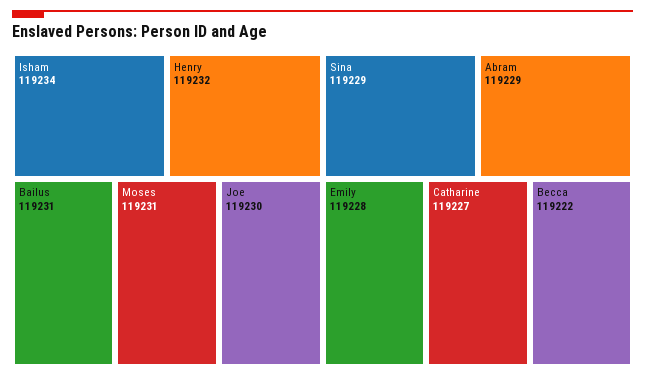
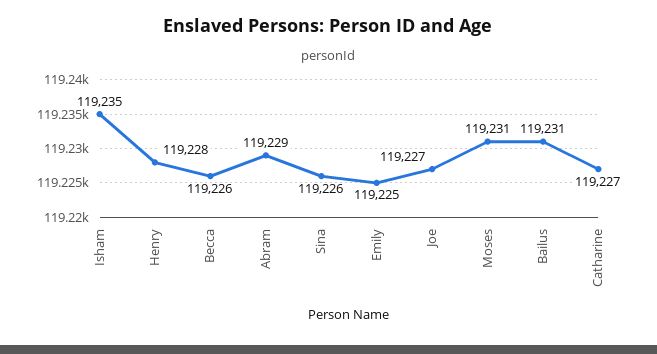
  {
-   "Isham": 119234,
+   "Isham": 119235,
-   "Henry": 119232,
+   "Henry": 119228,
    "Bailus": 119231,
    "Moses": 119231,
-   "Joe": 119230,
+   "Joe": 119227,
-   "Sina": 119229,
+   "Sina": 119226,
    "Abram": 119229,
-   "Emily": 119228,
+   "Emily": 119225,
    "Catharine": 119227,
-   "Becca": 119222
+   "Becca": 119226
  }

